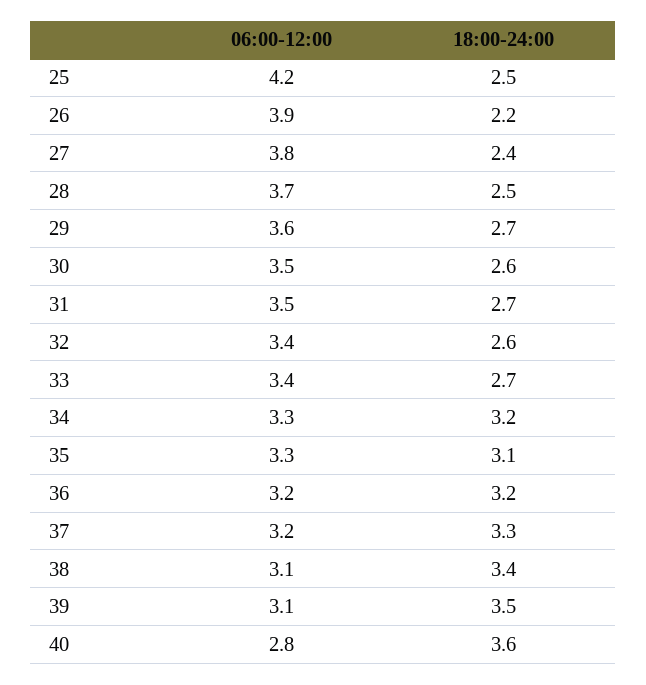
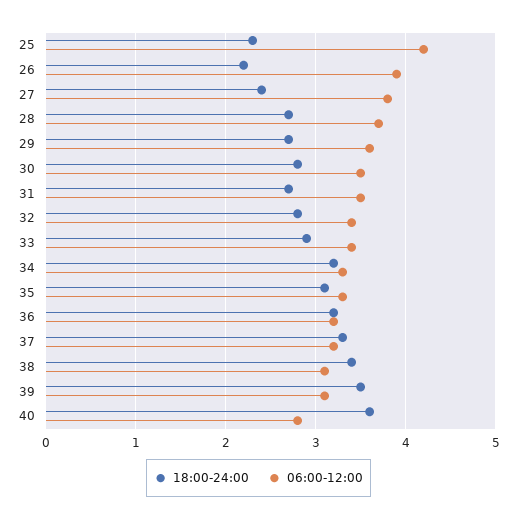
  {
    "06:00-12:00": {
      "25": 4.2,
      "26": 3.9,
      "27": 3.8,
      "28": 3.7,
      "29": 3.6,
      "30": 3.5,
      "31": 3.5,
      "32": 3.4,
      "33": 3.4,
      "34": 3.3,
      "35": 3.3,
      "36": 3.2,
      "37": 3.2,
      "38": 3.1,
      "39": 3.1,
      "40": 2.8
    },
    "18:00-24:00": {
-     "25": 2.5,
+     "25": 2.3,
      "26": 2.2,
      "27": 2.4,
-     "28": 2.5,
+     "28": 2.7,
      "29": 2.7,
-     "30": 2.6,
+     "30": 2.8,
      "31": 2.7,
-     "32": 2.6,
+     "32": 2.8,
-     "33": 2.7,
+     "33": 2.9,
      "34": 3.2,
      "35": 3.1,
      "36": 3.2,
      "37": 3.3,
      "38": 3.4,
      "39": 3.5,
      "40": 3.6
    }
  }

